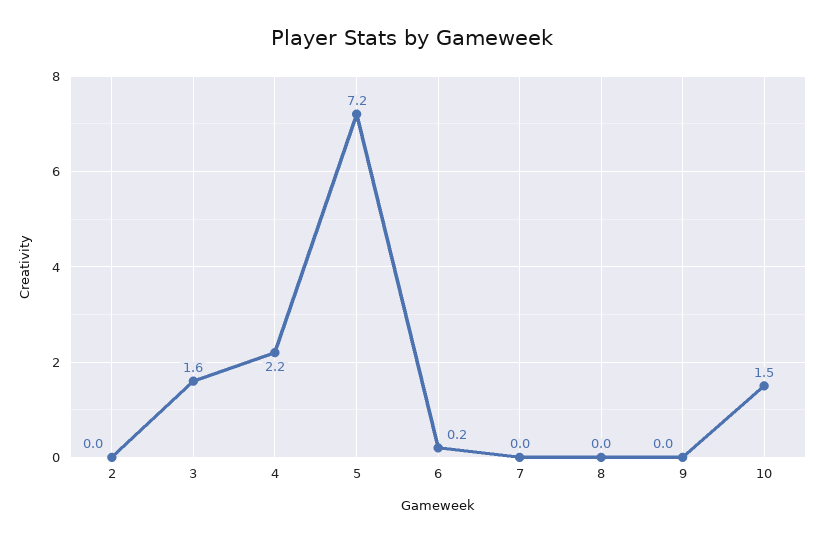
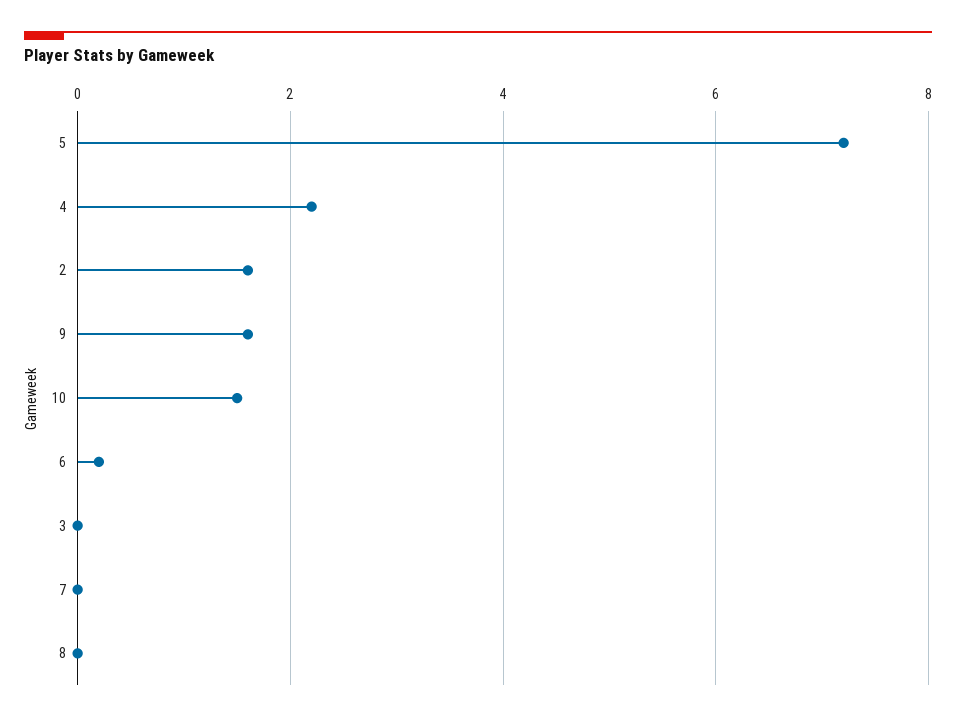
  {
-   "2": 0,
+   "2": 1.5,
-   "3": 1.6,
+   "3": 0,
    "4": 2.2,
    "5": 7.2,
    "6": 0.2,
    "7": 0,
    "8": 0,
-   "9": 0,
+   "9": 1.5,
    "10": 1.5
  }

